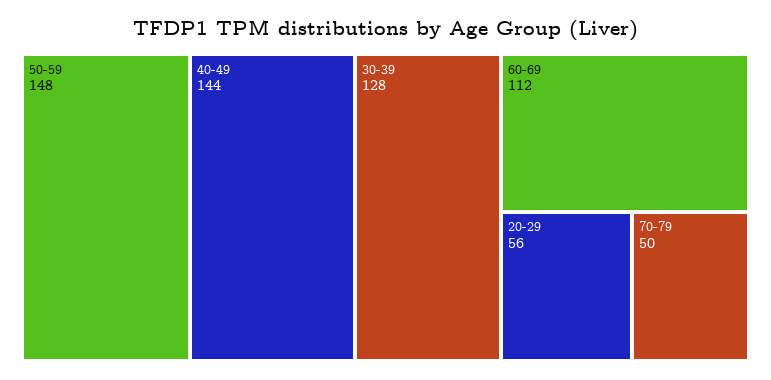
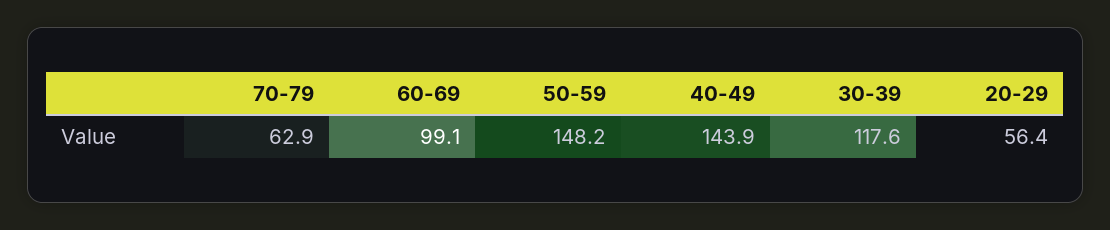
  {
    "50-59": 148.2,
    "40-49": 143.9,
-   "30-39": 128,
+   "30-39": 117.6,
-   "60-69": 112,
+   "60-69": 99.1,
    "20-29": 56.4,
-   "70-79": 50
+   "70-79": 62.9
  }

